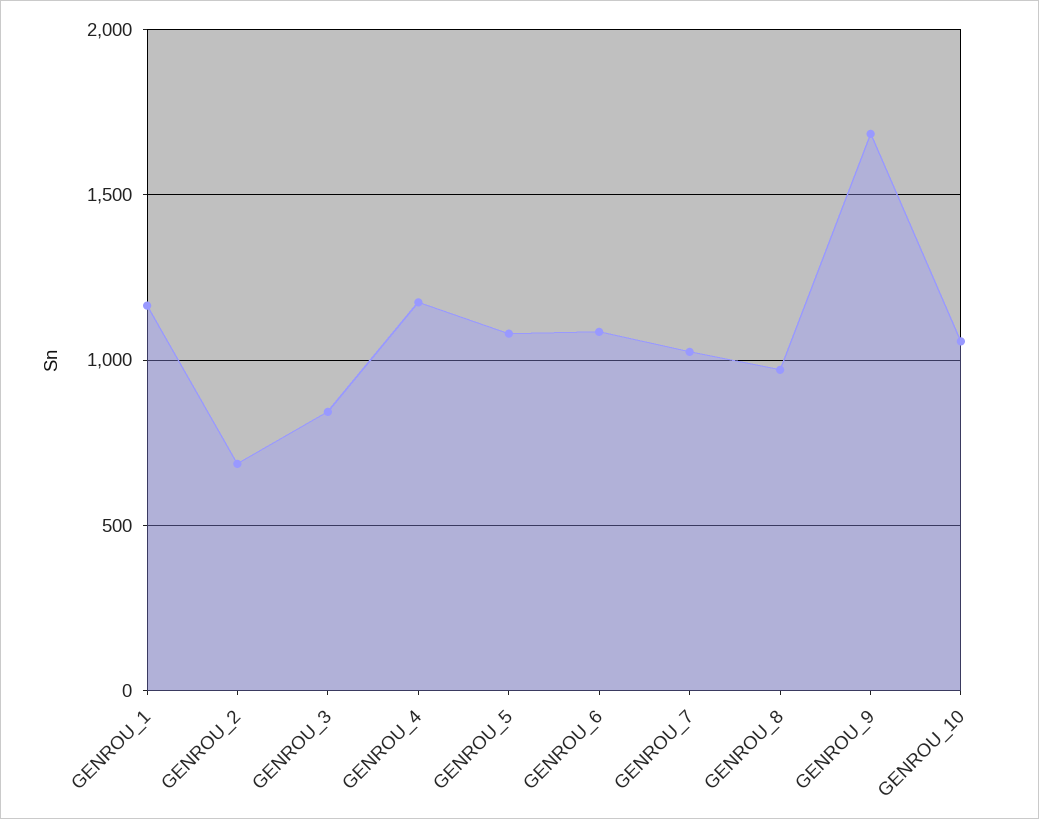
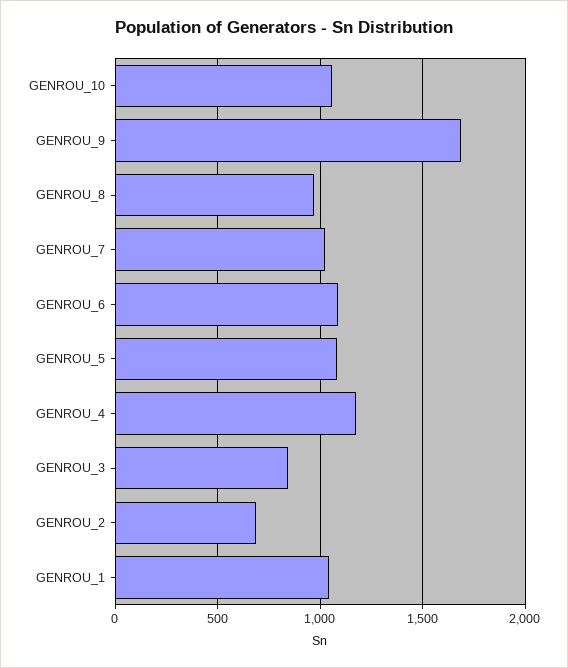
  {
-   "GENROU_1": 1150,
+   "GENROU_1": 1050,
    "GENROU_2": 700,
    "GENROU_3": 850,
    "GENROU_4": 1150,
    "GENROU_5": 1100,
    "GENROU_6": 1100,
    "GENROU_7": 1050,
    "GENROU_8": 950,
    "GENROU_9": 1700,
    "GENROU_10": 1050
  }

